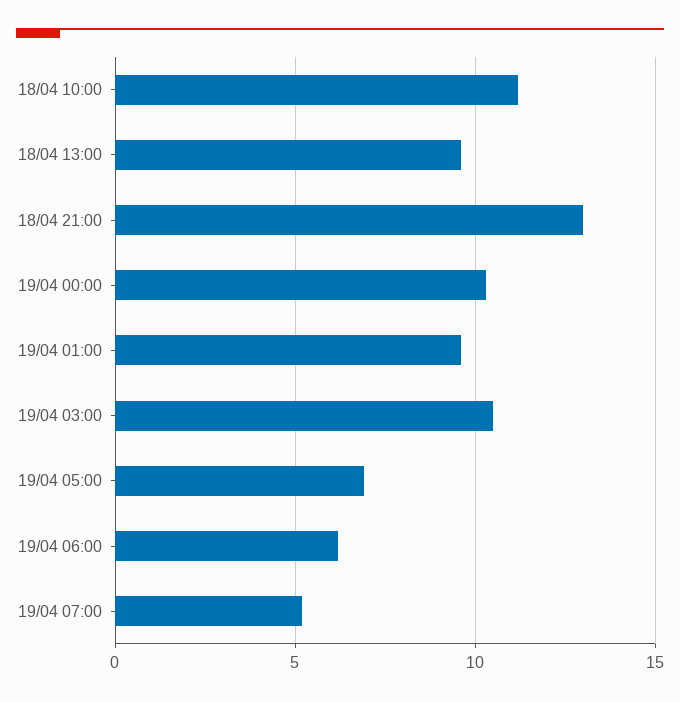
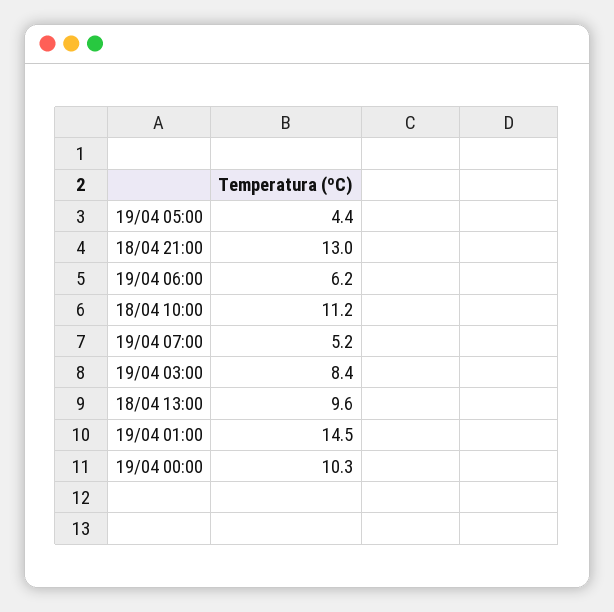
  {
    "18/04 10:00": 11.2,
    "18/04 13:00": 9.6,
    "18/04 21:00": 13,
    "19/04 00:00": 10.3,
-   "19/04 01:00": 9.5,
+   "19/04 01:00": 14.5,
-   "19/04 03:00": 10.5,
+   "19/04 03:00": 8.4,
-   "19/04 05:00": 7,
+   "19/04 05:00": 4.4,
    "19/04 06:00": 6.2,
    "19/04 07:00": 5.2
  }

